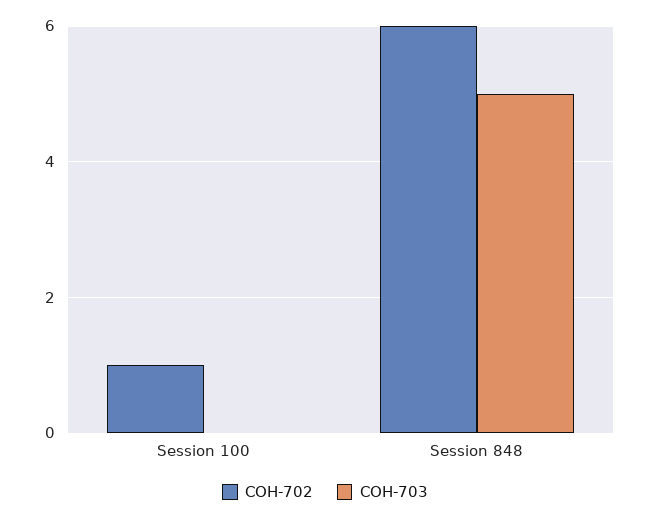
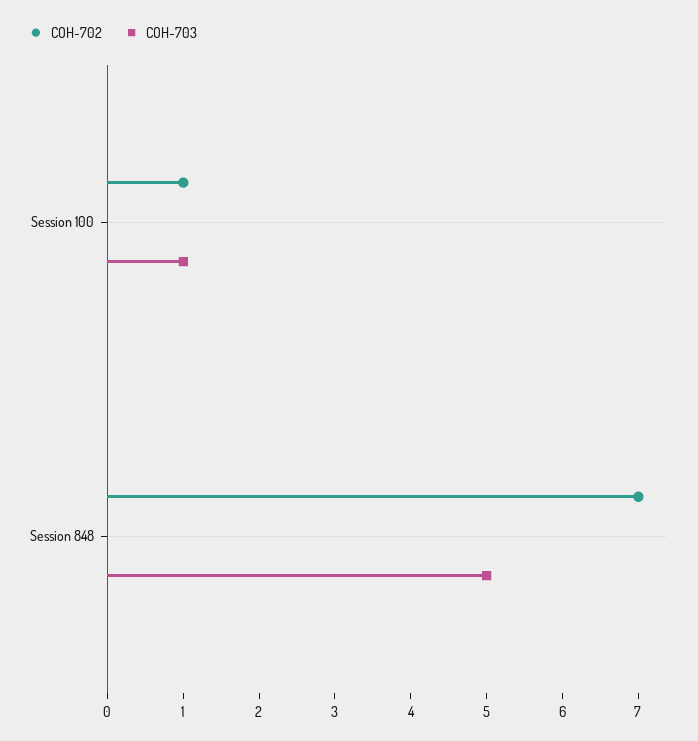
  {
    "COH-702": {
      "Session 100": 1,
-     "Session 848": 6
+     "Session 848": 7
    },
    "COH-703": {
-     "Session 100": 0,
+     "Session 100": 1,
      "Session 848": 5
    }
  }

